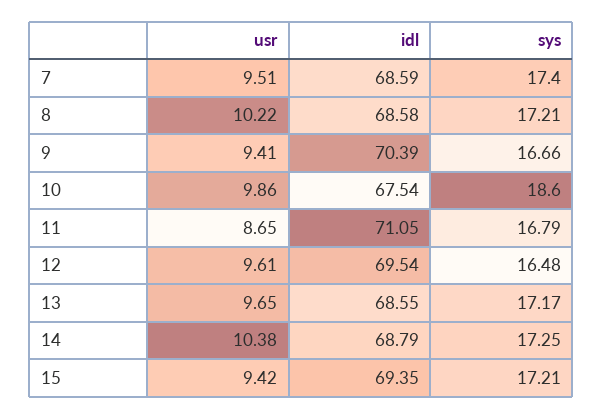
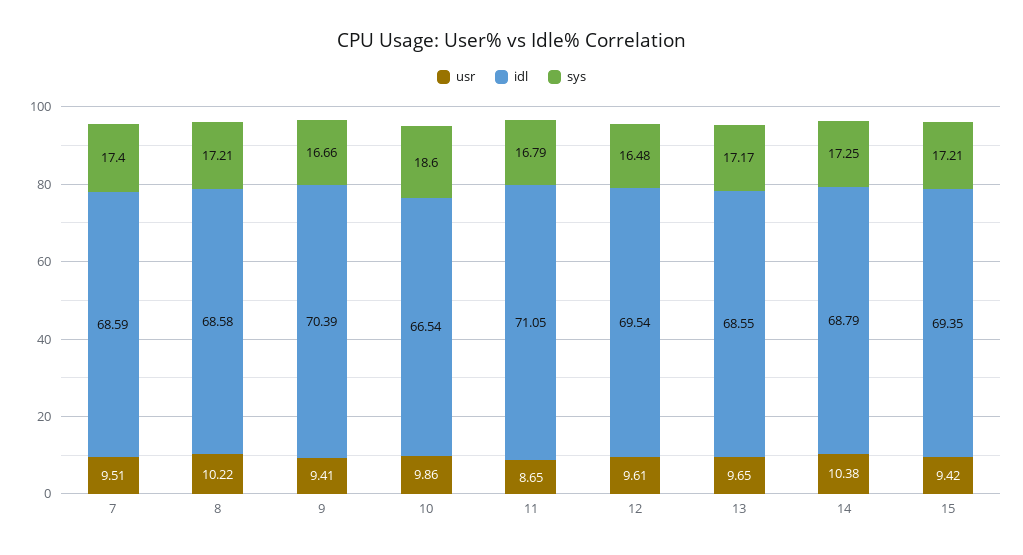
  {
    "usr": {
      "7": 9.51,
      "8": 10.22,
      "9": 9.41,
      "10": 9.86,
      "11": 8.65,
      "12": 9.61,
      "13": 9.65,
      "14": 10.38,
      "15": 9.42
    },
    "idl": {
      "7": 68.59,
      "8": 68.58,
      "9": 70.39,
-     "10": 67.54,
+     "10": 66.54,
      "11": 71.05,
      "12": 69.54,
      "13": 68.55,
      "14": 68.79,
      "15": 69.35
    },
    "sys": {
      "7": 17.4,
      "8": 17.21,
      "9": 16.66,
      "10": 18.6,
      "11": 16.79,
      "12": 16.48,
      "13": 17.17,
      "14": 17.25,
      "15": 17.21
    }
  }

